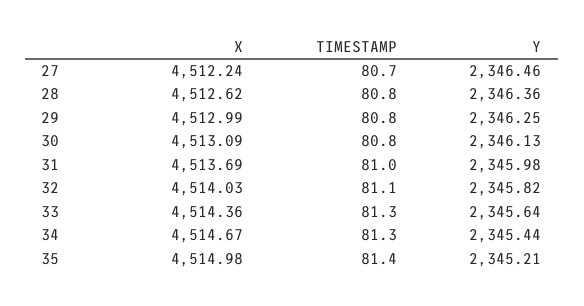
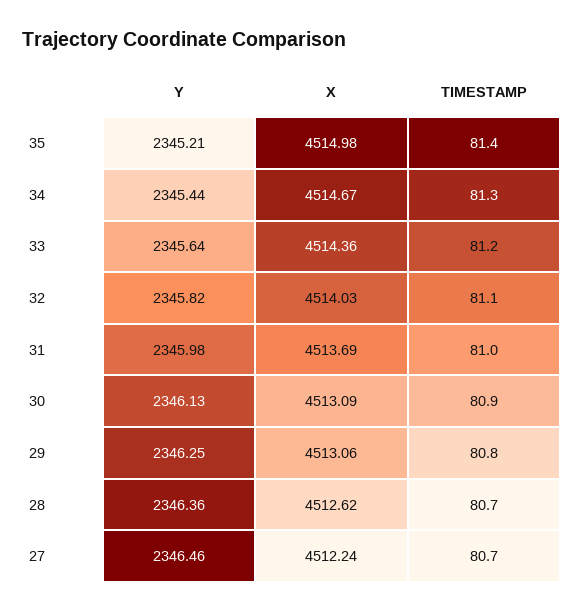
  {
    "X": {
      "27": 4512.24,
      "28": 4512.62,
-     "29": 4512.99,
+     "29": 4513.06,
      "30": 4513.09,
      "31": 4513.69,
      "32": 4514.03,
      "33": 4514.36,
      "34": 4514.67,
      "35": 4514.98
    },
    "TIMESTAMP": {
      "27": 80.7,
-     "28": 80.8,
+     "28": 80.7,
      "29": 80.8,
-     "30": 80.8,
+     "30": 80.9,
      "31": 81,
      "32": 81.1,
-     "33": 81.3,
+     "33": 81.2,
      "34": 81.3,
      "35": 81.4
    },
    "Y": {
      "27": 2346.46,
      "28": 2346.36,
      "29": 2346.25,
      "30": 2346.13,
      "31": 2345.98,
      "32": 2345.82,
      "33": 2345.64,
      "34": 2345.44,
      "35": 2345.21
    }
  }

